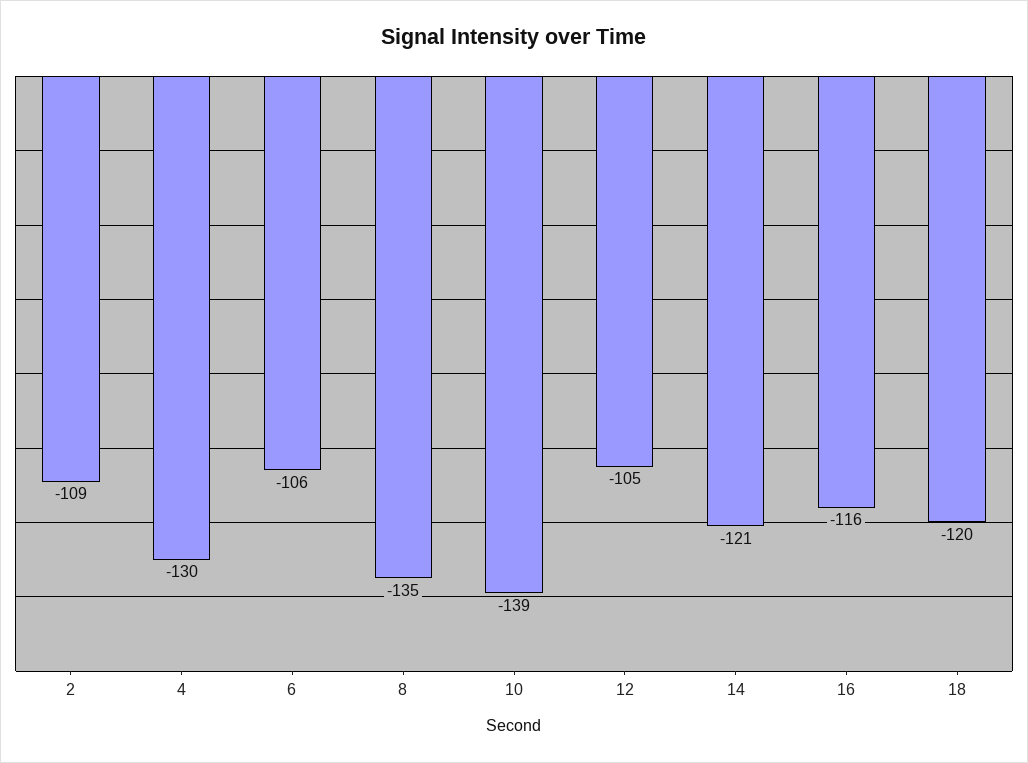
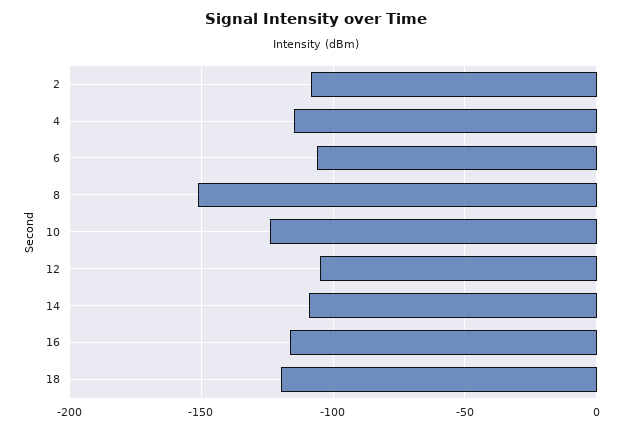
  {
    "2": -109,
-   "4": -130,
+   "4": -115,
    "6": -106,
-   "8": -135,
+   "8": -150,
-   "10": -139,
+   "10": -125,
    "12": -105,
-   "14": -121,
+   "14": -110,
    "16": -116,
    "18": -120
  }

